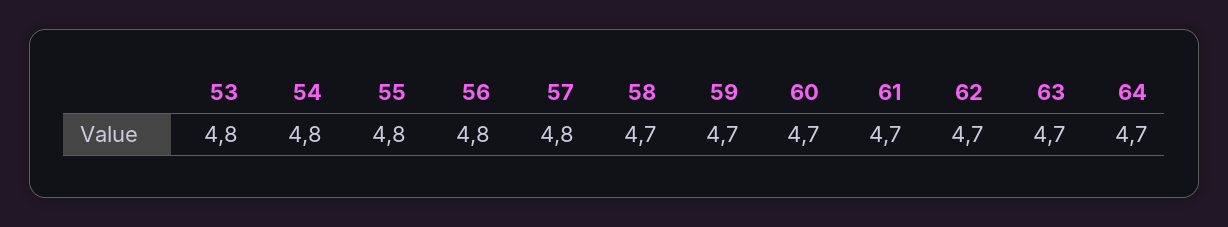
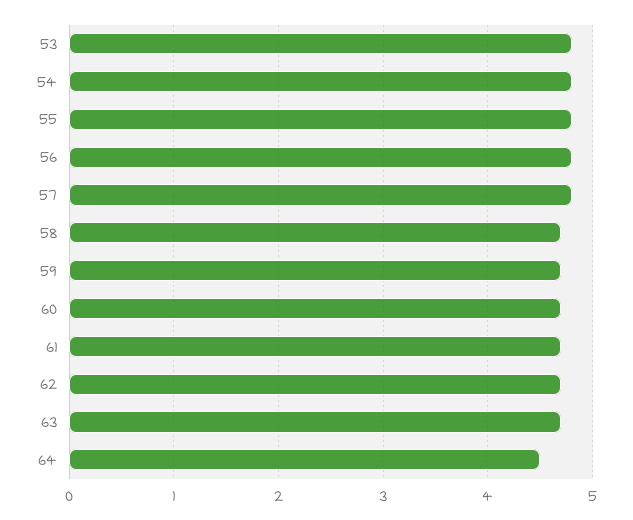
  {
    "53": 4.8,
    "54": 4.8,
    "55": 4.8,
    "56": 4.8,
    "57": 4.8,
    "58": 4.7,
    "59": 4.7,
    "60": 4.7,
    "61": 4.7,
    "62": 4.7,
    "63": 4.7,
-   "64": 4.7
+   "64": 4.5
  }

